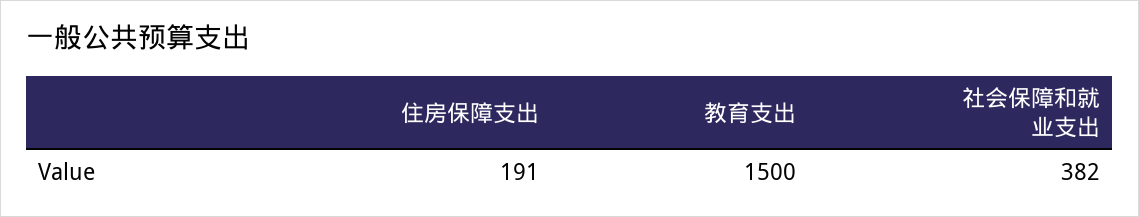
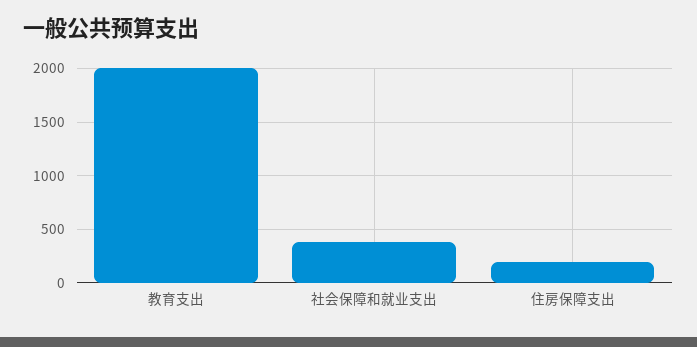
  {
    "住房保障支出": 191,
-   "教育支出": 1500,
+   "教育支出": 2000,
    "社会保障和就业支出": 382
  }

